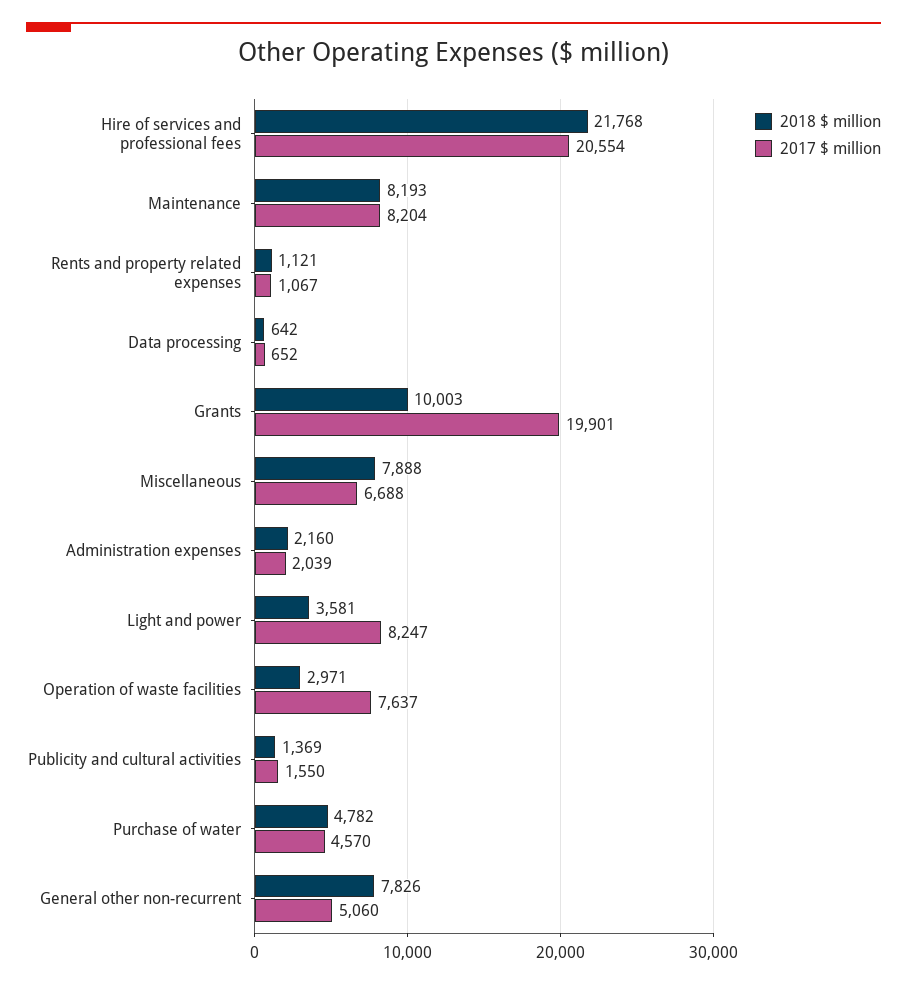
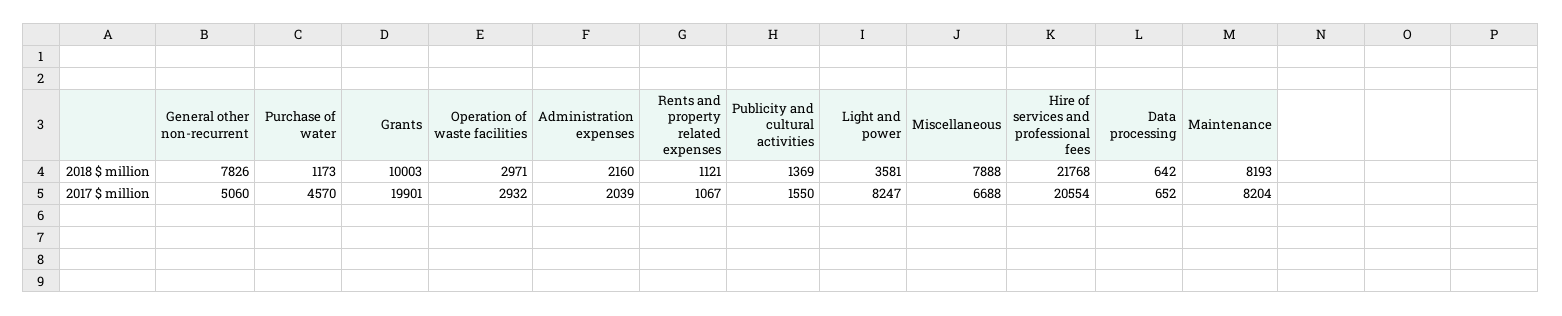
  {
    "2018 $ million": {
      "Hire of services and professional fees": 21768,
      "Maintenance": 8193,
      "Rents and property related expenses": 1121,
      "Data processing": 642,
      "Grants": 10003,
      "Miscellaneous": 7888,
      "Administration expenses": 2160,
      "Light and power": 3581,
      "Operation of waste facilities": 2971,
      "Publicity and cultural activities": 1369,
-     "Purchase of water": 4782,
+     "Purchase of water": 1173,
      "General other non-recurrent": 7826
    },
    "2017 $ million": {
      "Hire of services and professional fees": 20554,
      "Maintenance": 8204,
      "Rents and property related expenses": 1067,
      "Data processing": 652,
      "Grants": 19901,
      "Miscellaneous": 6688,
      "Administration expenses": 2039,
      "Light and power": 8247,
-     "Operation of waste facilities": 7637,
+     "Operation of waste facilities": 2932,
      "Publicity and cultural activities": 1550,
      "Purchase of water": 4570,
      "General other non-recurrent": 5060
    }
  }

